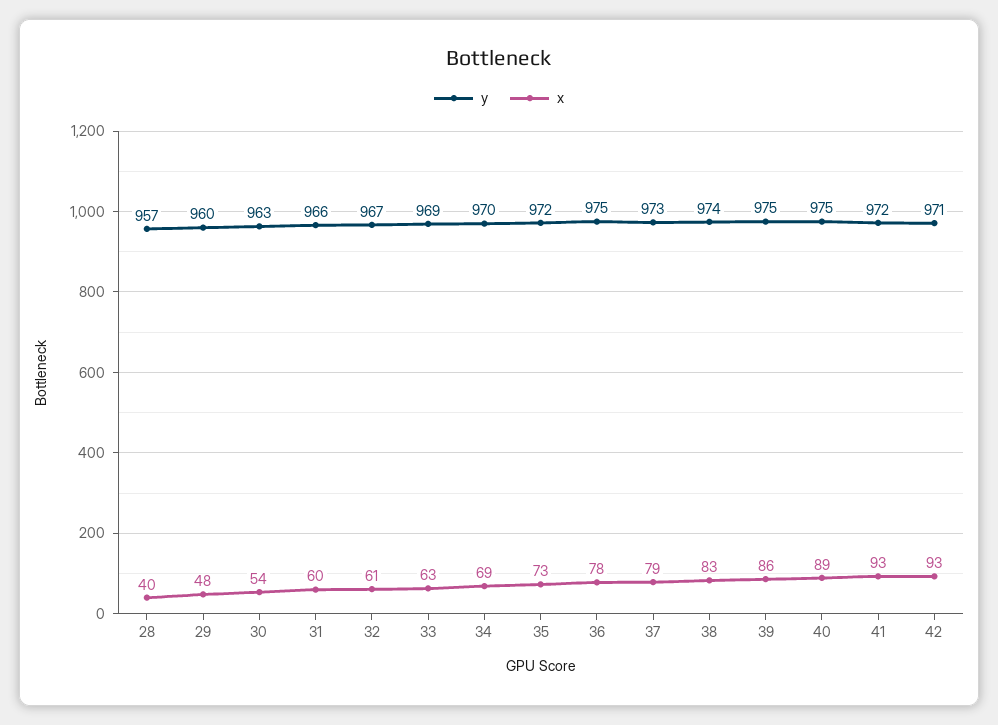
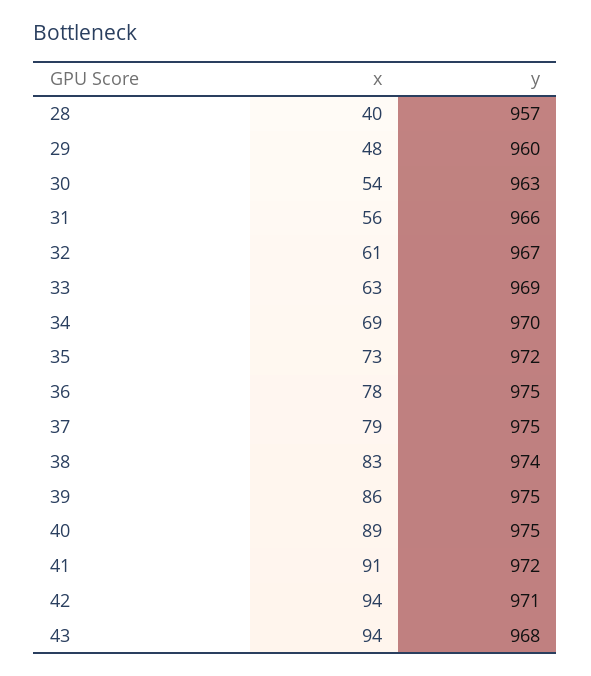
  {
    "y": {
      "28": 957,
      "29": 960,
      "30": 963,
      "31": 966,
      "32": 967,
      "33": 969,
      "34": 970,
      "35": 972,
      "36": 975,
-     "37": 973,
+     "37": 975,
      "38": 974,
      "39": 975,
      "40": 975,
      "41": 972,
-     "42": 971
+     "42": 971,
+     "43": 968
    },
    "x": {
      "28": 40,
      "29": 48,
      "30": 54,
-     "31": 60,
+     "31": 56,
      "32": 61,
      "33": 63,
      "34": 69,
      "35": 73,
      "36": 78,
      "37": 79,
      "38": 83,
      "39": 86,
      "40": 89,
-     "41": 93,
+     "41": 91,
-     "42": 93
+     "42": 94,
+     "43": 94
    }
  }

